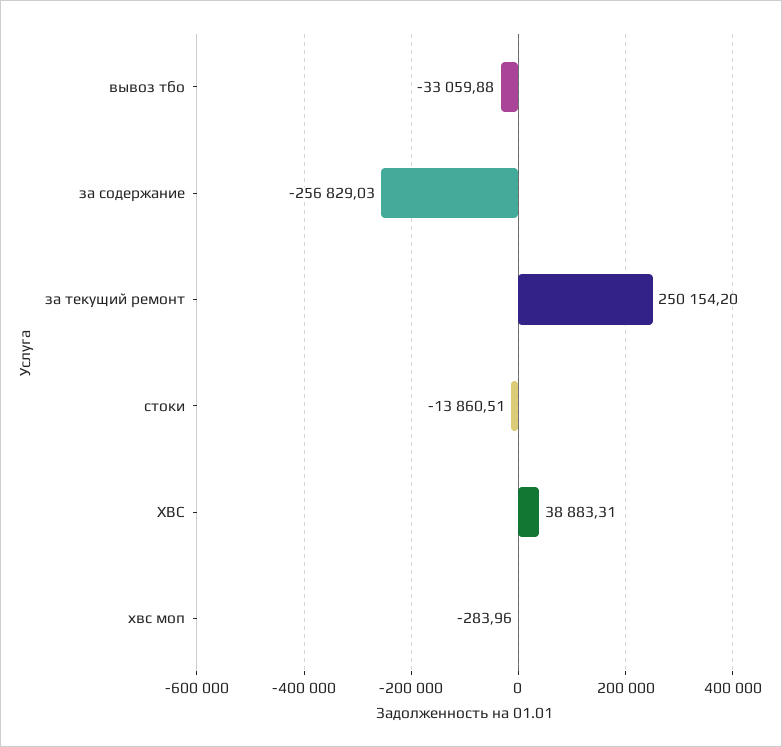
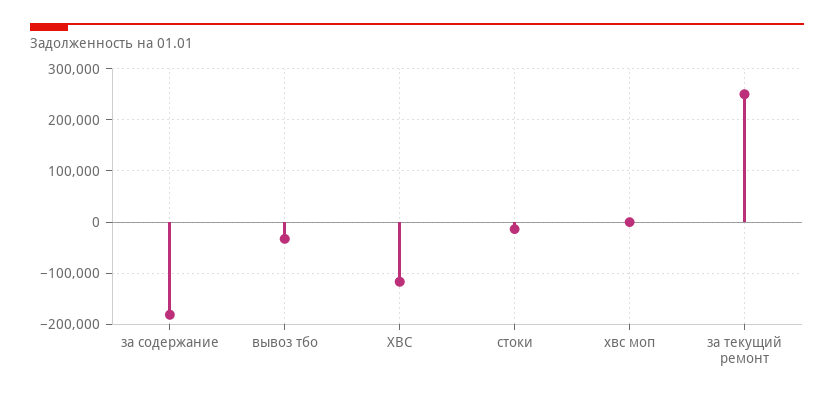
  {
    "вывоз тбо": -33059.88,
-   "за содержание": -256829.03,
+   "за содержание": -180000,
    "за текущий ремонт": 250154.2,
    "стоки": -13860.51,
-   "ХВС": 38883.31,
+   "ХВС": -120000,
    "хвс моп": -283.96
  }

